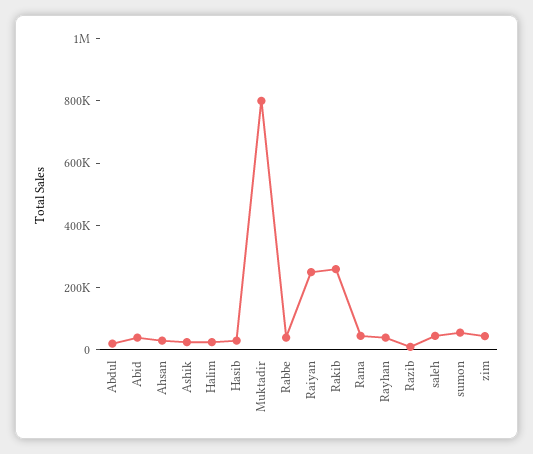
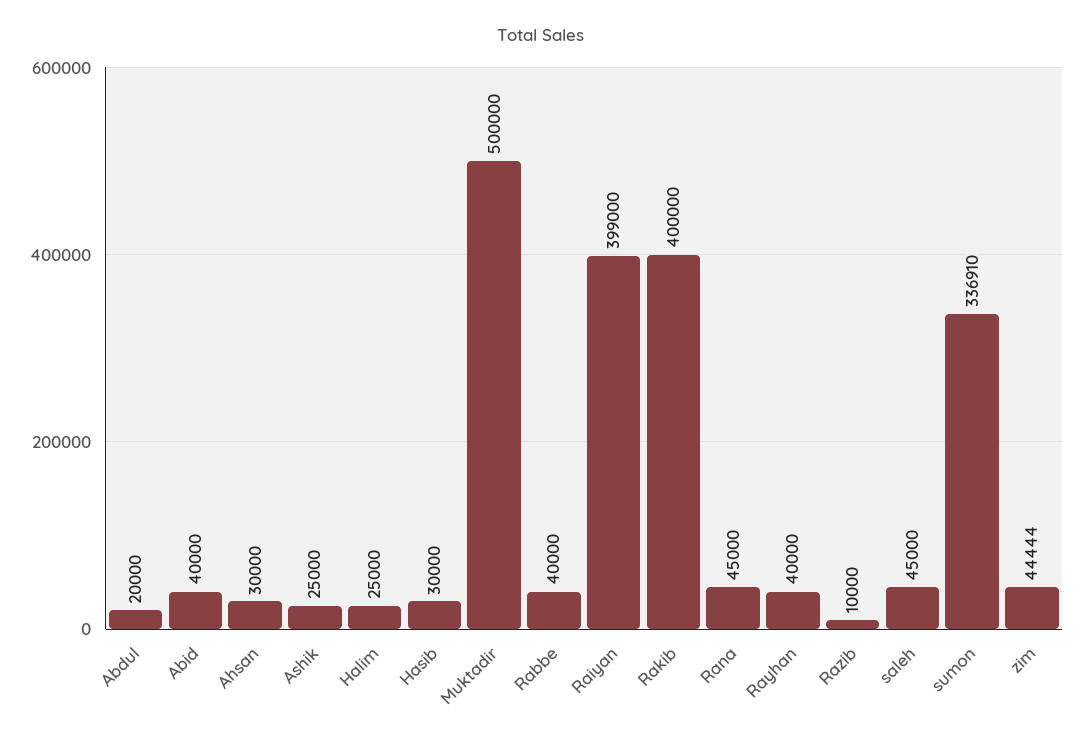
  {
    "Abdul": 20000,
    "Abid": 40000,
    "Ahsan": 30000,
    "Ashik": 25000,
    "Halim": 25000,
    "Hasib": 30000,
-   "Muktadir": 800000,
+   "Muktadir": 500000,
    "Rabbe": 40000,
-   "Raiyan": 250000,
+   "Raiyan": 399000,
-   "Rakib": 250000,
+   "Rakib": 400000,
    "Rana": 45000,
    "Rayhan": 40000,
    "Razib": 10000,
    "saleh": 45000,
-   "sumon": 50000,
+   "sumon": 336910,
    "zim": 44444
  }

